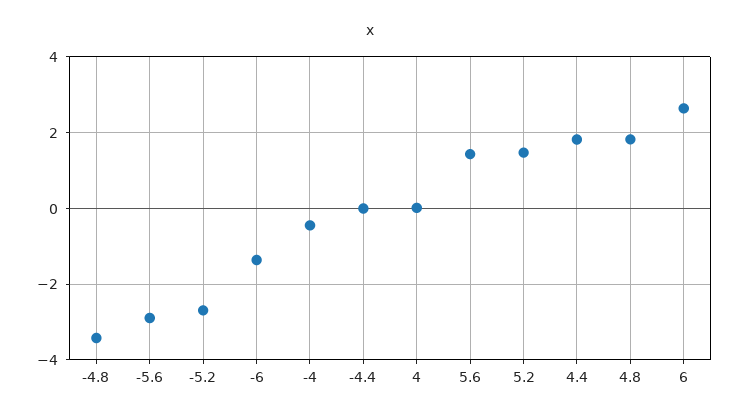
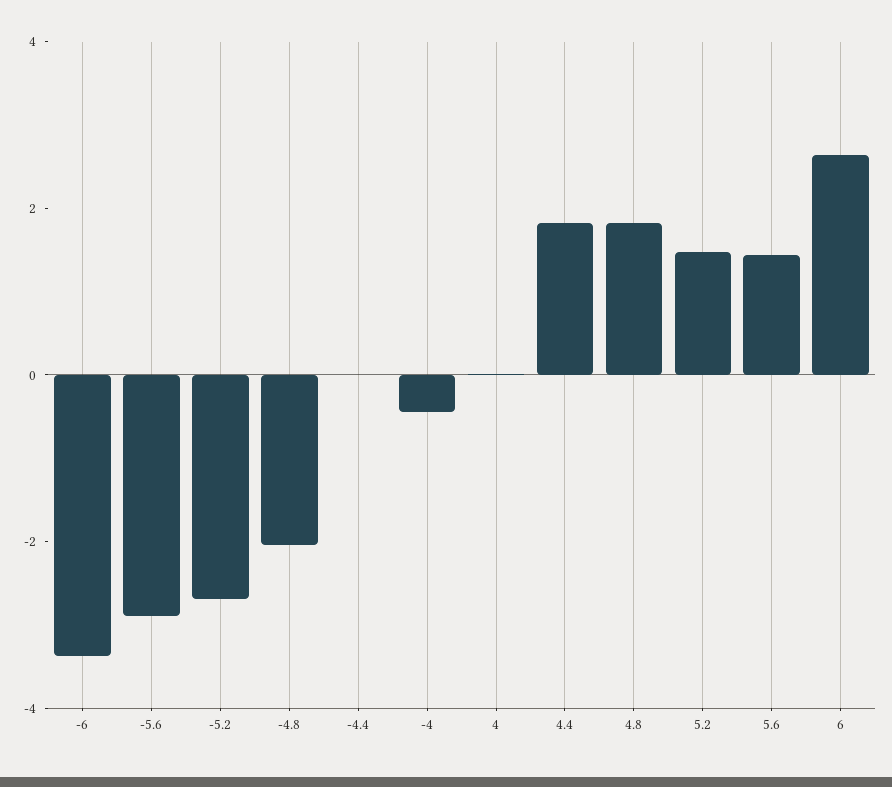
  {
-   "-4.8": -3.4,
+   "-4.8": -2,
    "-5.6": -2.8,
    "-5.2": -2.6,
-   "-6": -1.4,
+   "-6": -3.5,
    "-4": -0.4,
    "-4.4": 0,
    "4": 0,
    "5.6": 1.4,
    "5.2": 1.4,
    "4.4": 1.8,
    "4.8": 1.8,
    "6": 2.6
  }

